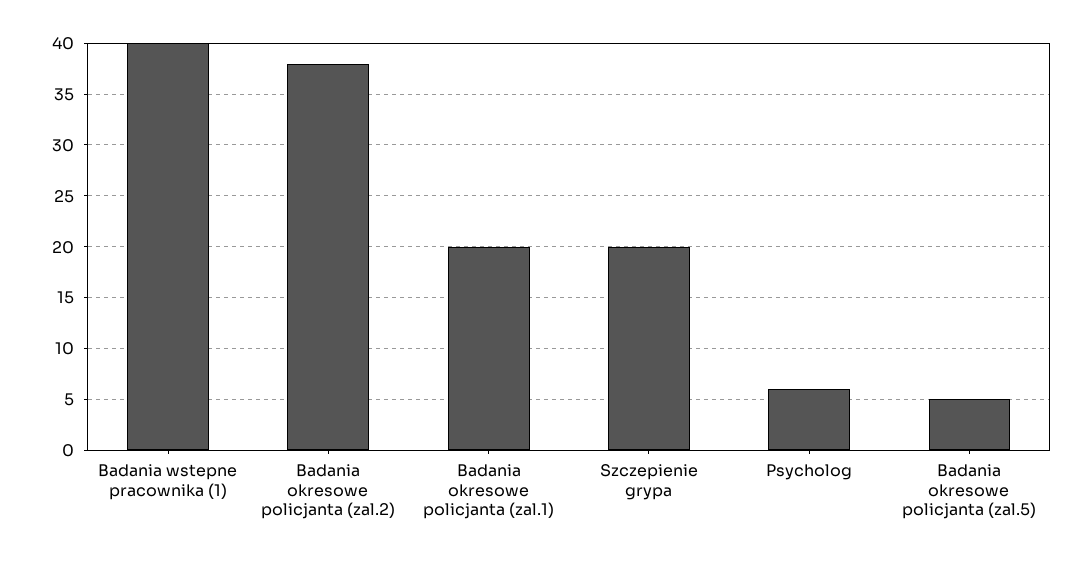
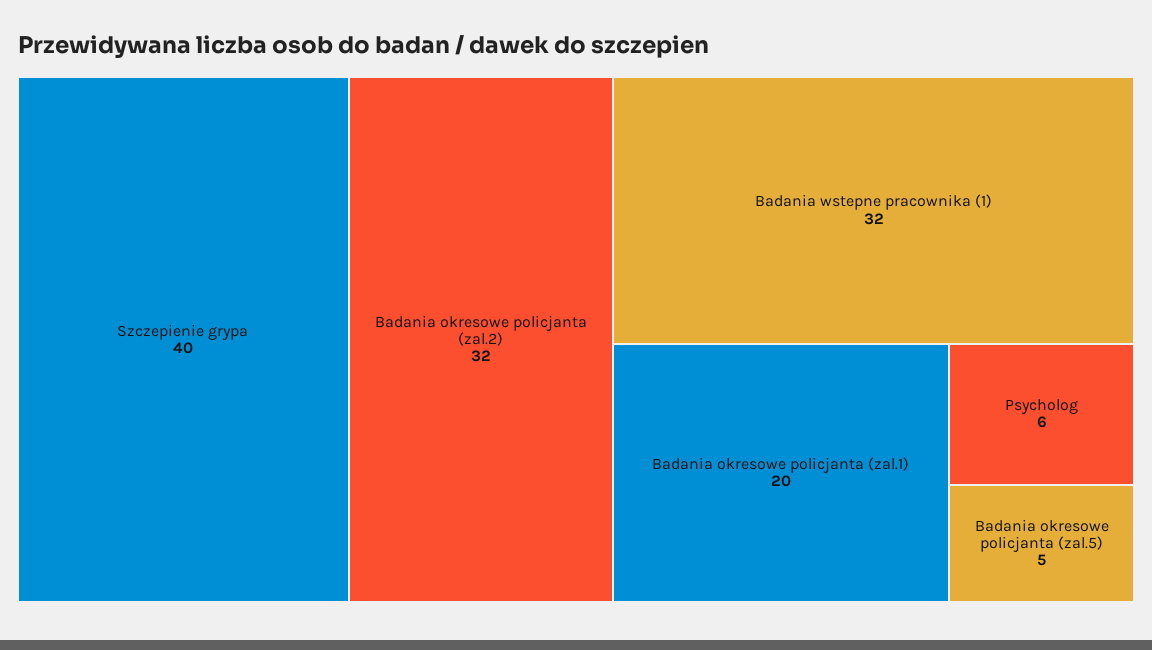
  {
-   "Badania wstepne pracownika (1)": 40,
+   "Badania wstepne pracownika (1)": 32,
-   "Badania okresowe policjanta (zal.2)": 38,
+   "Badania okresowe policjanta (zal.2)": 32,
    "Badania okresowe policjanta (zal.1)": 20,
-   "Szczepienie grypa": 20,
+   "Szczepienie grypa": 40,
    "Psycholog": 6,
    "Badania okresowe policjanta (zal.5)": 5
  }

